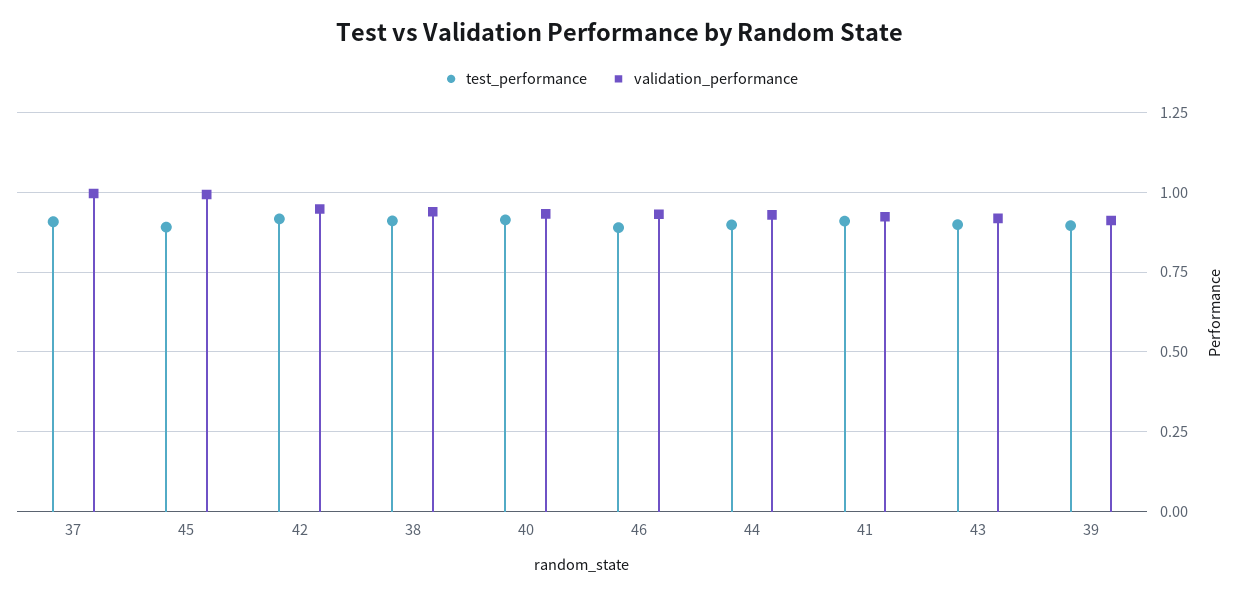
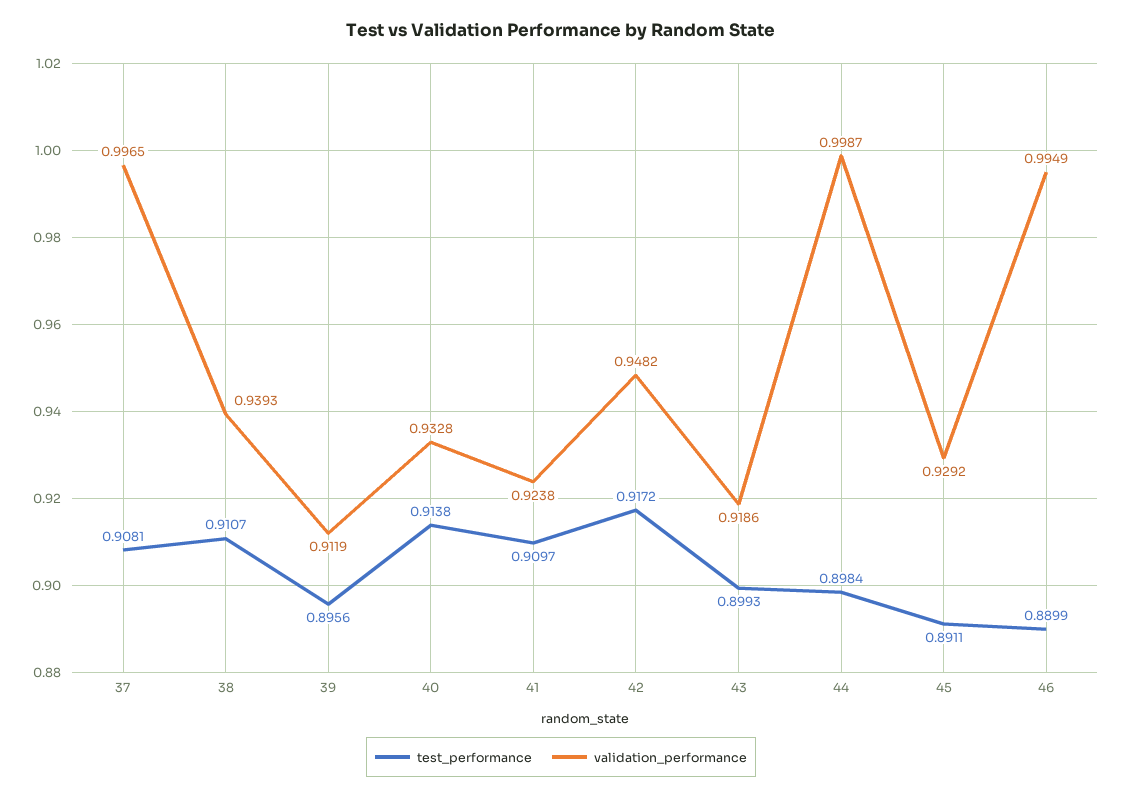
  {
    "test_performance": {
      "37": 0.9081,
      "45": 0.8911,
      "42": 0.9172,
      "38": 0.9107,
      "40": 0.9138,
      "46": 0.8899,
      "44": 0.8984,
      "41": 0.9097,
      "43": 0.8993,
      "39": 0.8956
    },
    "validation_performance": {
      "37": 0.9965,
-     "45": 1,
+     "45": 0.9292,
      "42": 0.9482,
      "38": 0.9393,
      "40": 0.9328,
-     "46": 0.925,
+     "46": 0.9949,
-     "44": 0.925,
+     "44": 0.9987,
      "41": 0.9238,
      "43": 0.9186,
      "39": 0.9119
    }
  }

